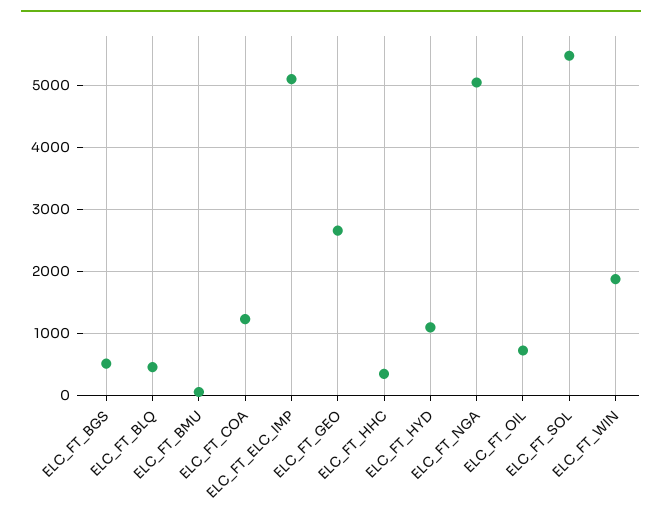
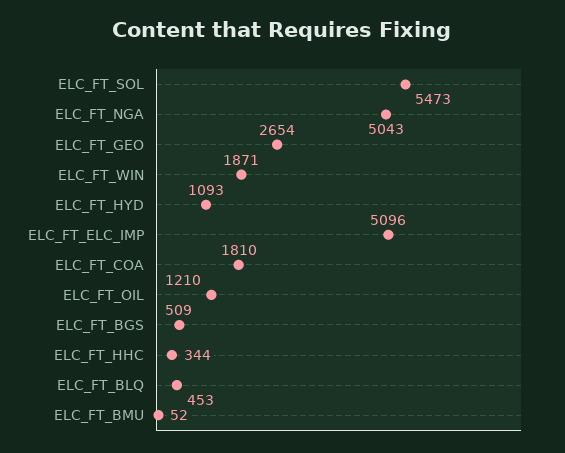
  {
    "ELC_FT_BGS": 509,
    "ELC_FT_BLQ": 453,
    "ELC_FT_BMU": 52,
-   "ELC_FT_COA": 1200,
+   "ELC_FT_COA": 1810,
    "ELC_FT_ELC_IMP": 5096,
    "ELC_FT_GEO": 2654,
    "ELC_FT_HHC": 344,
    "ELC_FT_HYD": 1093,
    "ELC_FT_NGA": 5043,
-   "ELC_FT_OIL": 700,
+   "ELC_FT_OIL": 1210,
    "ELC_FT_SOL": 5473,
    "ELC_FT_WIN": 1871
  }

